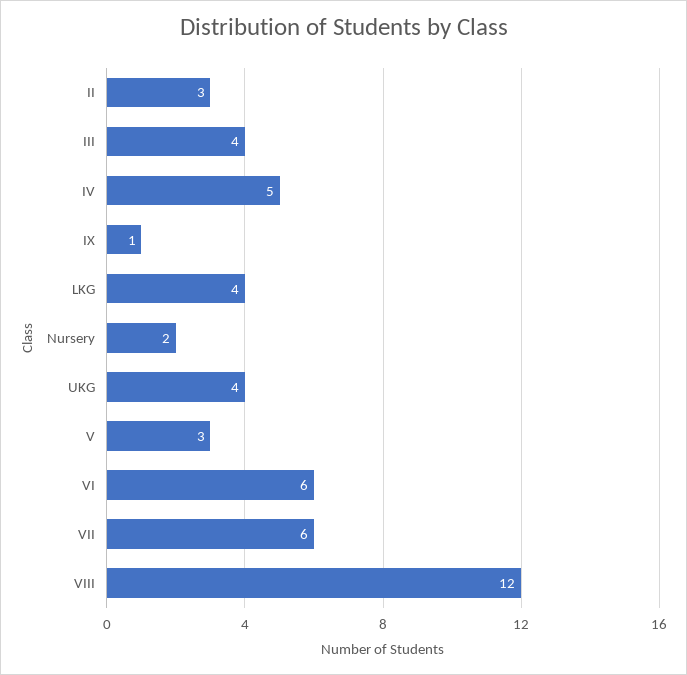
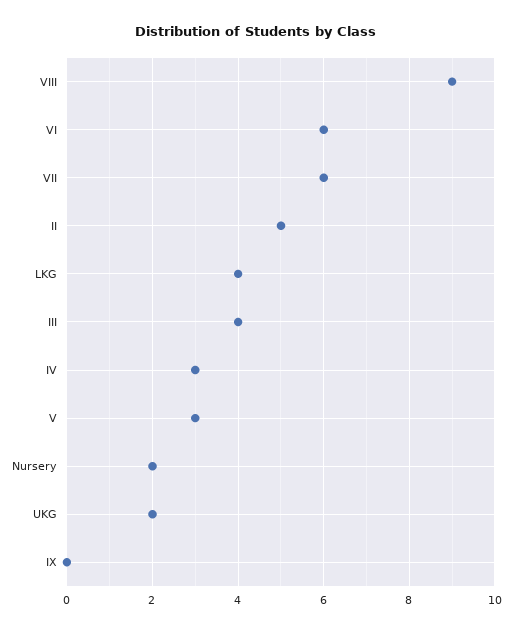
  {
-   "II": 3,
+   "II": 5,
    "III": 4,
-   "IV": 5,
+   "IV": 3,
-   "IX": 1,
+   "IX": 0,
    "LKG": 4,
    "Nursery": 2,
-   "UKG": 4,
+   "UKG": 2,
    "V": 3,
    "VI": 6,
    "VII": 6,
-   "VIII": 12
+   "VIII": 9
  }

